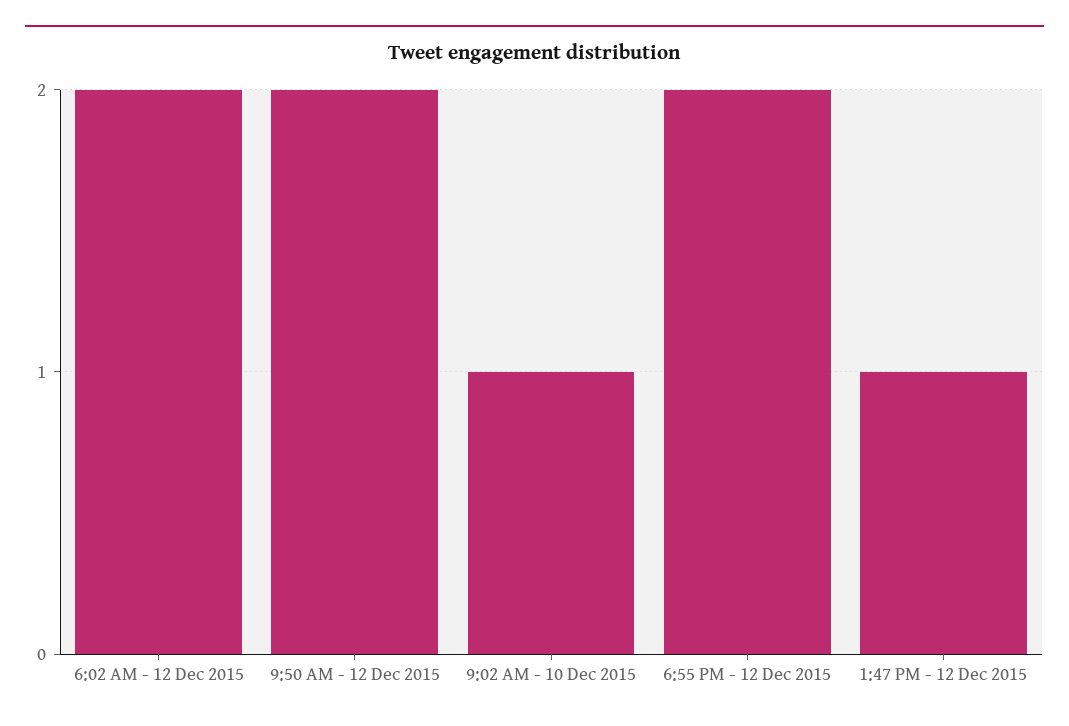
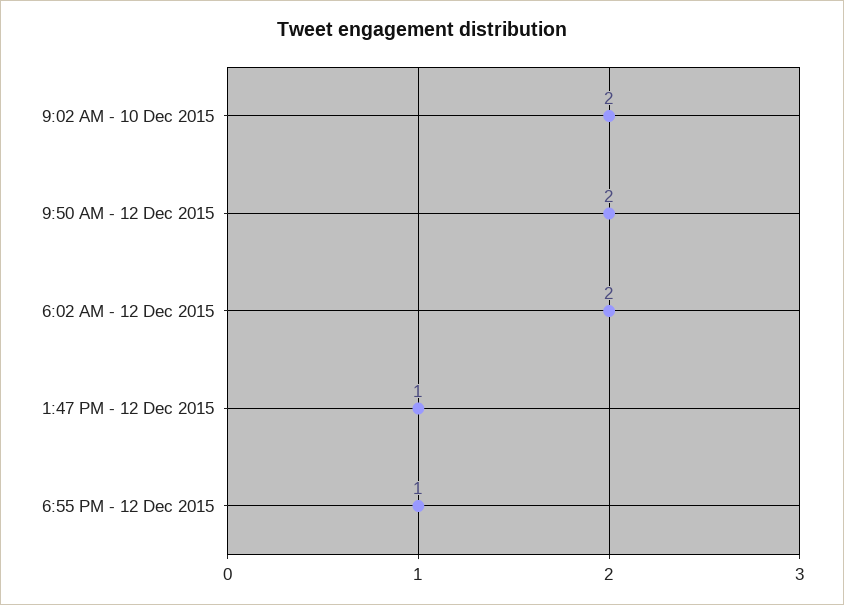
  {
    "6:02 AM - 12 Dec 2015": 2,
    "9:50 AM - 12 Dec 2015": 2,
-   "9:02 AM - 10 Dec 2015": 1,
+   "9:02 AM - 10 Dec 2015": 2,
-   "6:55 PM - 12 Dec 2015": 2,
+   "6:55 PM - 12 Dec 2015": 1,
    "1:47 PM - 12 Dec 2015": 1
  }

